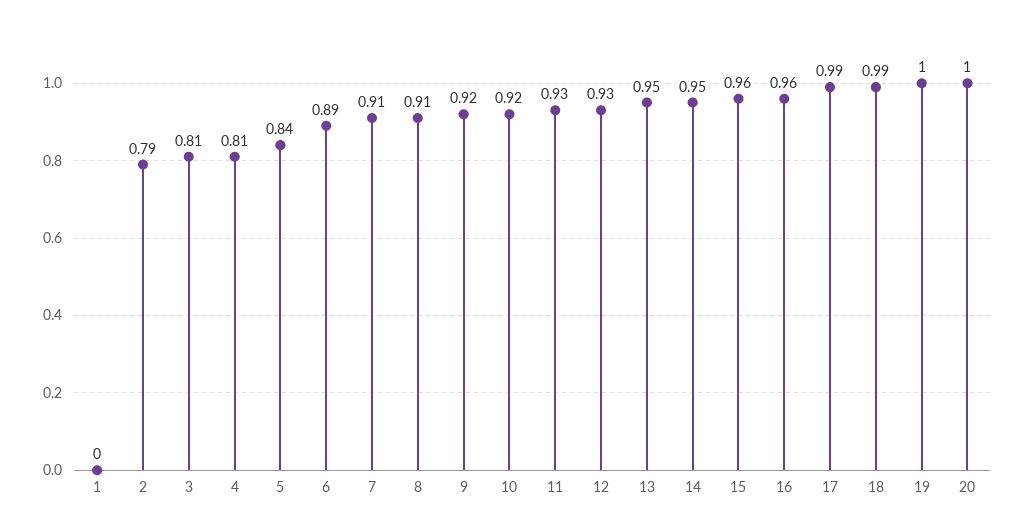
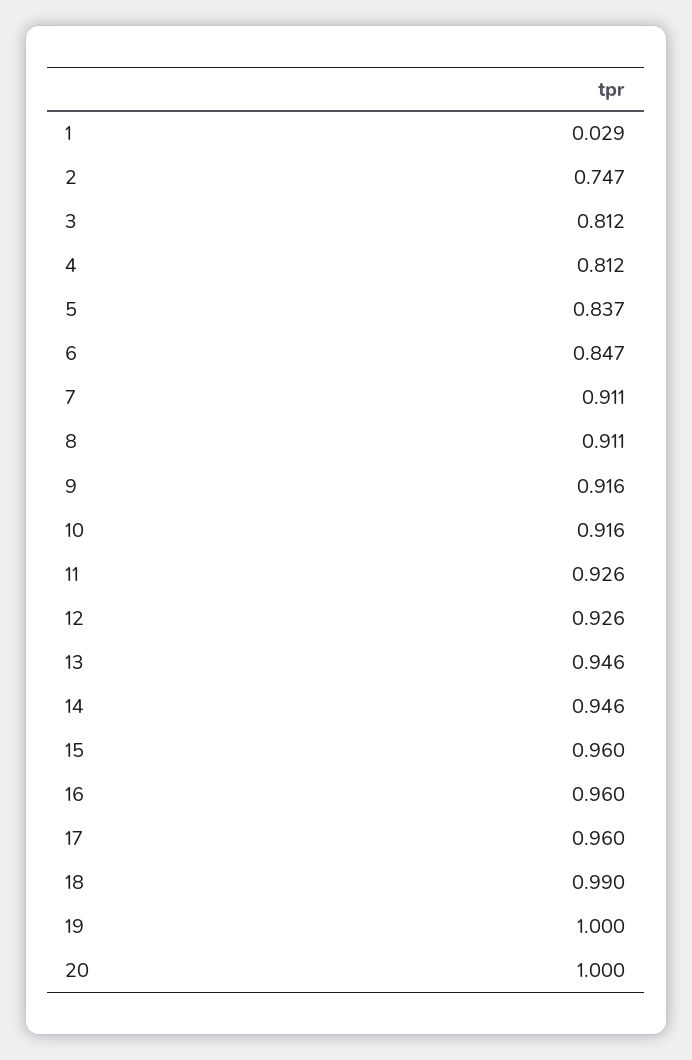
  {
-   "1": 0,
+   "1": 0.029,
-   "2": 0.79,
+   "2": 0.747,
    "3": 0.812,
    "4": 0.812,
    "5": 0.837,
-   "6": 0.89,
+   "6": 0.847,
    "7": 0.911,
    "8": 0.911,
    "9": 0.916,
    "10": 0.916,
    "11": 0.926,
    "12": 0.926,
    "13": 0.946,
    "14": 0.946,
    "15": 0.96,
    "16": 0.96,
-   "17": 0.99,
+   "17": 0.96,
    "18": 0.99,
    "19": 1,
    "20": 1
  }

